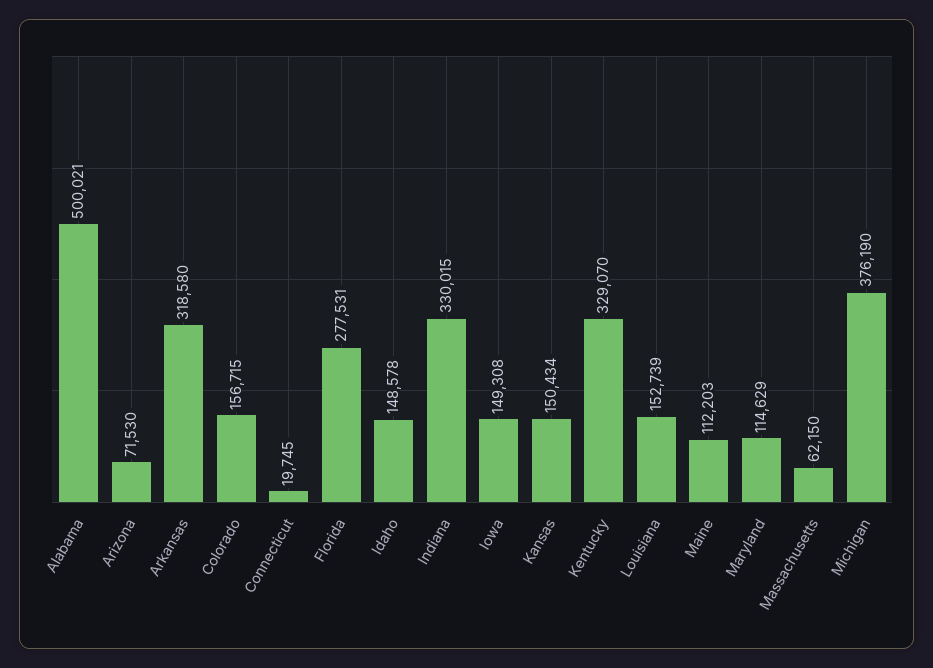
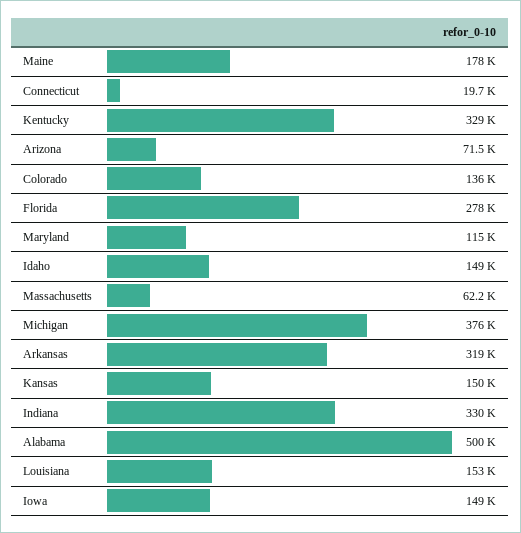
  {
    "Alabama": 500021,
    "Arizona": 71530,
    "Arkansas": 318580,
-   "Colorado": 156715,
+   "Colorado": 136000,
    "Connecticut": 19745,
    "Florida": 277531,
    "Idaho": 148578,
    "Indiana": 330015,
    "Iowa": 149308,
    "Kansas": 150434,
    "Kentucky": 329070,
    "Louisiana": 152739,
-   "Maine": 112203,
+   "Maine": 178000,
    "Maryland": 114629,
    "Massachusetts": 62150,
    "Michigan": 376190
  }

